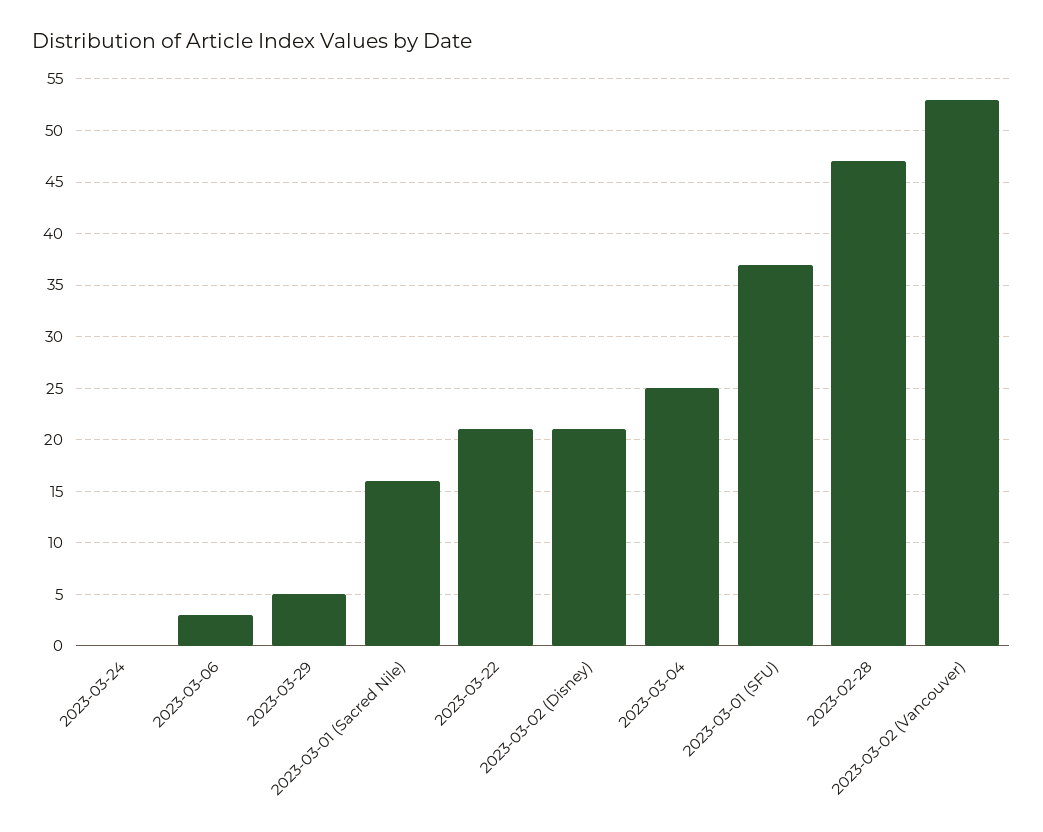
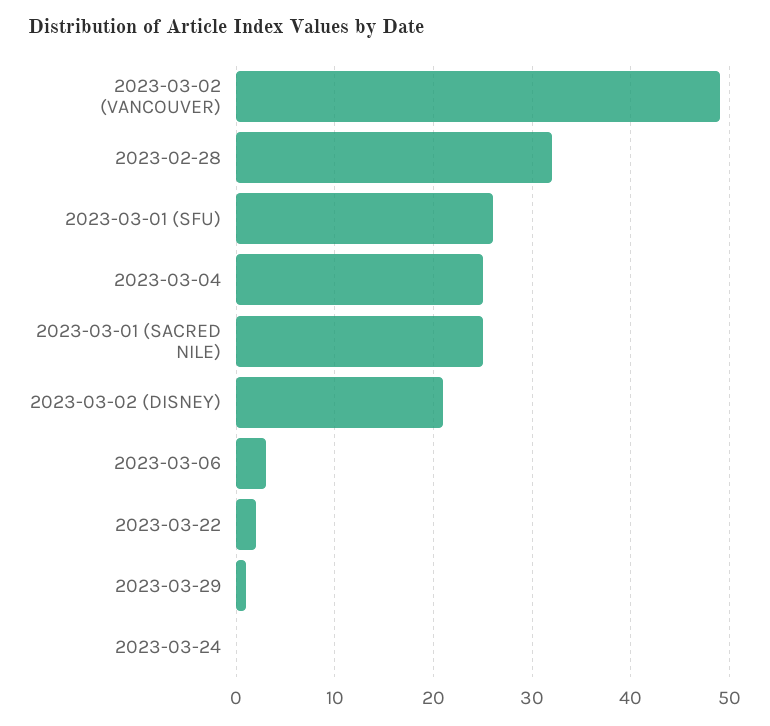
  {
    "2023-03-24": 0,
    "2023-03-06": 3,
-   "2023-03-29": 5,
+   "2023-03-29": 1,
-   "2023-03-01 (Sacred Nile)": 16,
+   "2023-03-01 (Sacred Nile)": 25,
-   "2023-03-22": 21,
+   "2023-03-22": 2,
    "2023-03-02 (Disney)": 21,
    "2023-03-04": 25,
-   "2023-03-01 (SFU)": 37,
+   "2023-03-01 (SFU)": 26,
-   "2023-02-28": 47,
+   "2023-02-28": 32,
-   "2023-03-02 (Vancouver)": 53
+   "2023-03-02 (Vancouver)": 49
  }

